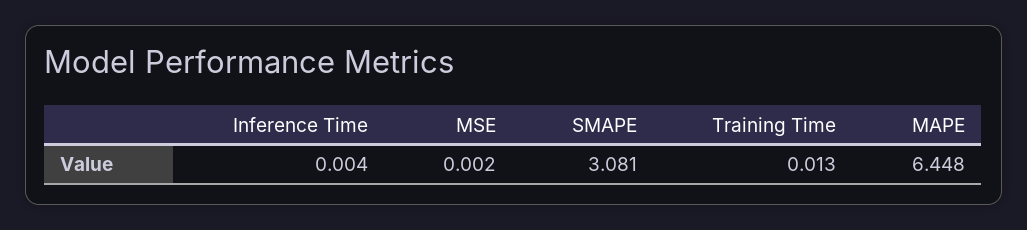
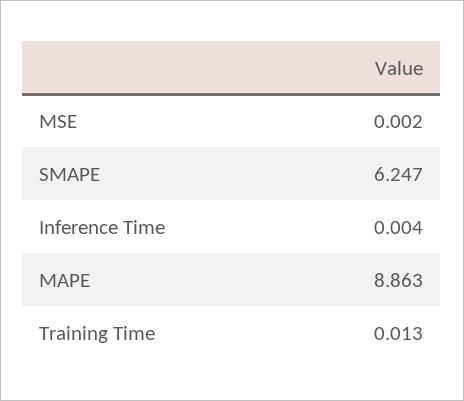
  {
    "Inference Time": 0.004,
    "MSE": 0.002,
-   "SMAPE": 3.081,
+   "SMAPE": 6.247,
    "Training Time": 0.013,
-   "MAPE": 6.448
+   "MAPE": 8.863
  }

